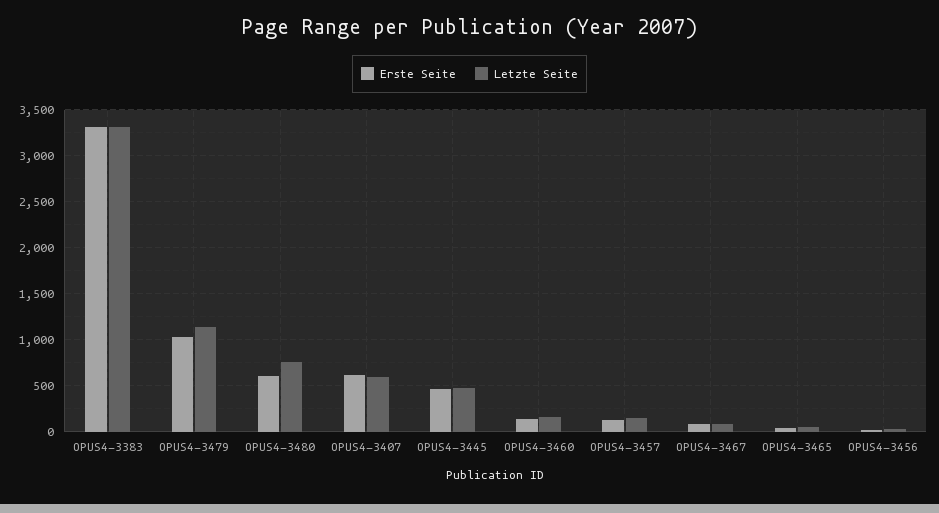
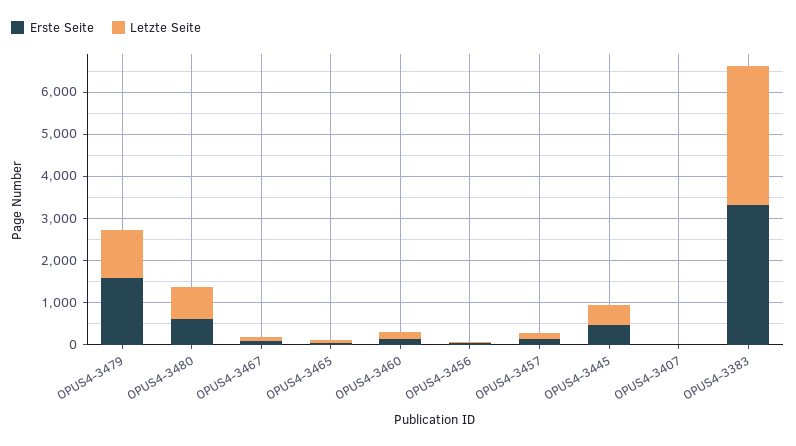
  {
    "Erste Seite": {
      "OPUS4-3383": 3300,
-     "OPUS4-3479": 1000,
+     "OPUS4-3479": 1600,
      "OPUS4-3480": 600,
-     "OPUS4-3407": 600,
+     "OPUS4-3407": 0,
      "OPUS4-3445": 500,
      "OPUS4-3460": 100,
      "OPUS4-3457": 100,
      "OPUS4-3467": 100,
      "OPUS4-3465": 0,
      "OPUS4-3456": 0
    },
    "Letzte Seite": {
      "OPUS4-3383": 3300,
      "OPUS4-3479": 1100,
      "OPUS4-3480": 800,
-     "OPUS4-3407": 600,
+     "OPUS4-3407": 0,
      "OPUS4-3445": 500,
      "OPUS4-3460": 200,
      "OPUS4-3457": 200,
      "OPUS4-3467": 100,
      "OPUS4-3465": 100,
      "OPUS4-3456": 0
    }
  }

